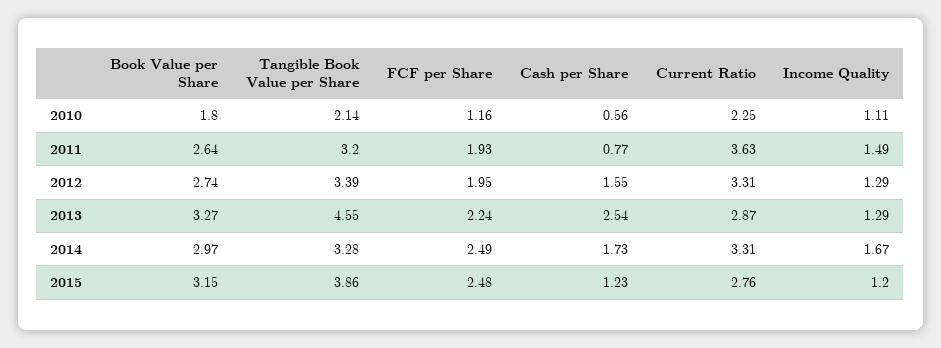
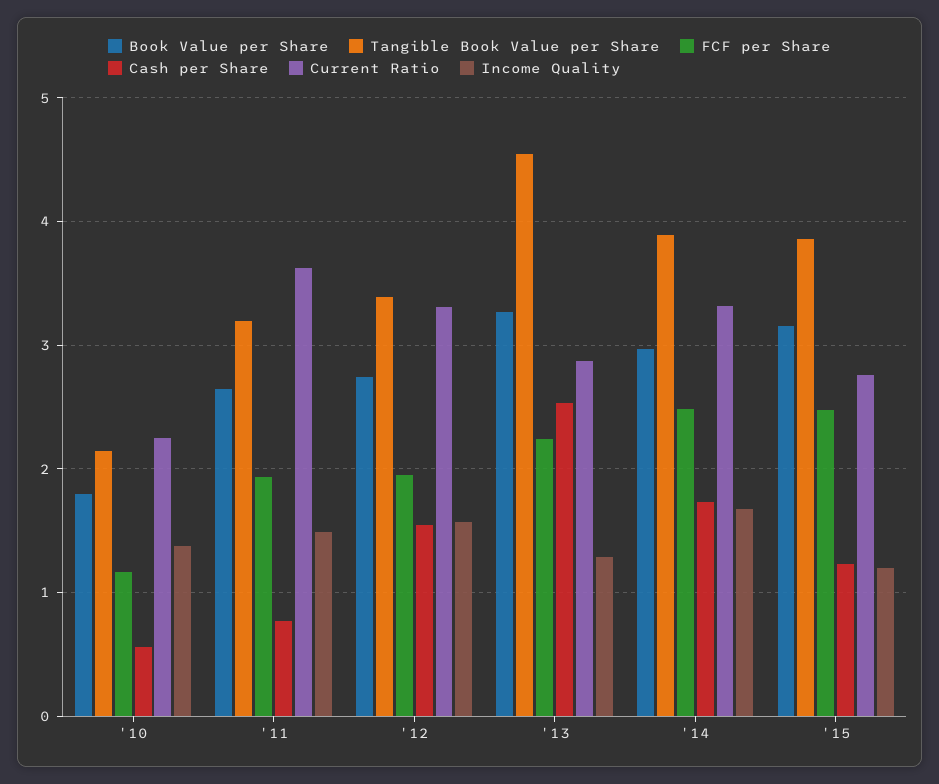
  {
    "Book Value per Share": {
      "2010": 1.8,
      "2011": 2.64,
      "2012": 2.74,
      "2013": 3.27,
      "2014": 2.97,
      "2015": 3.15
    },
    "Tangible Book Value per Share": {
      "2010": 2.14,
      "2011": 3.2,
      "2012": 3.39,
      "2013": 4.55,
-     "2014": 3.28,
+     "2014": 3.9,
      "2015": 3.86
    },
    "FCF per Share": {
      "2010": 1.16,
      "2011": 1.93,
      "2012": 1.95,
      "2013": 2.24,
      "2014": 2.49,
      "2015": 2.48
    },
    "Cash per Share": {
      "2010": 0.56,
      "2011": 0.77,
      "2012": 1.55,
      "2013": 2.54,
      "2014": 1.73,
      "2015": 1.23
    },
    "Current Ratio": {
      "2010": 2.25,
      "2011": 3.63,
      "2012": 3.31,
      "2013": 2.87,
      "2014": 3.31,
      "2015": 2.76
    },
    "Income Quality": {
-     "2010": 1.11,
+     "2010": 1.4,
      "2011": 1.49,
-     "2012": 1.29,
+     "2012": 1.6,
      "2013": 1.29,
      "2014": 1.67,
      "2015": 1.2
    }
  }

